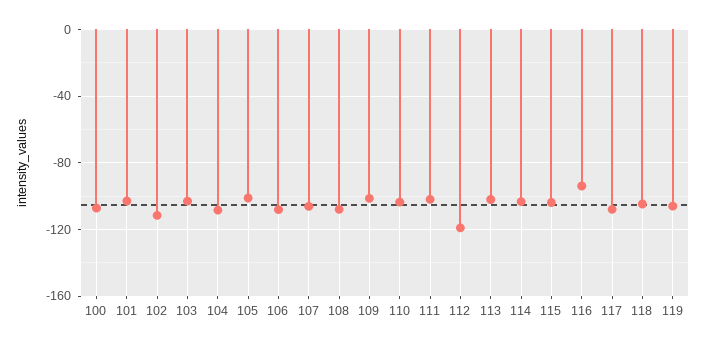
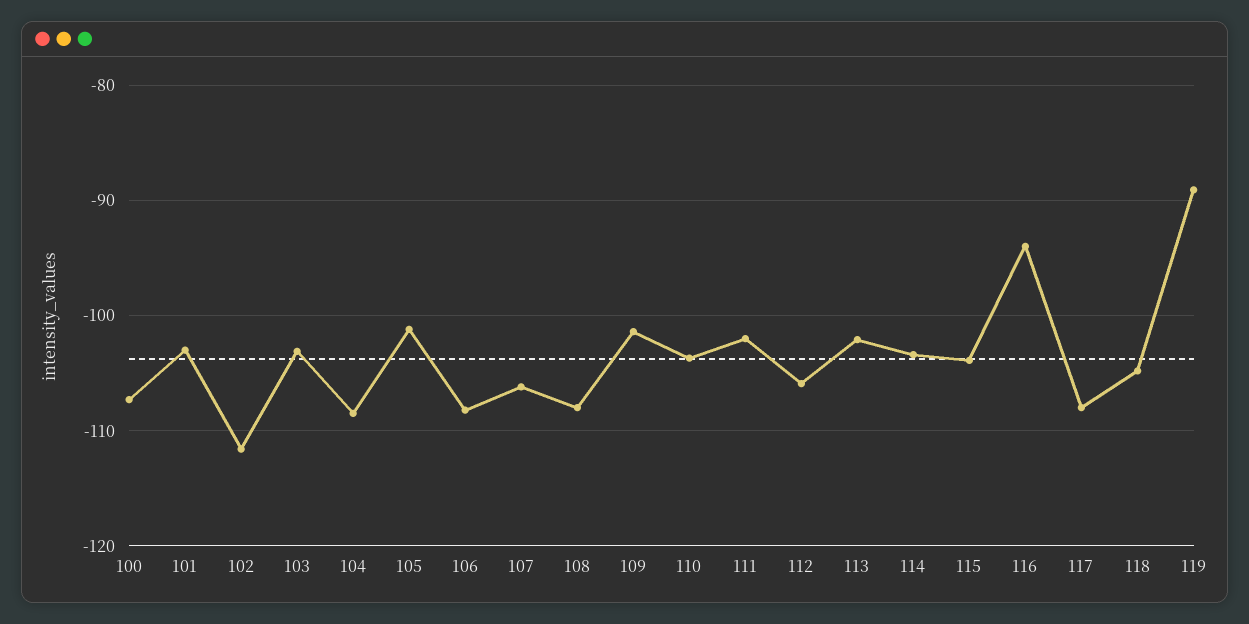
  {
    "100": -107,
    "101": -103,
    "102": -112,
    "103": -103,
    "104": -109,
    "105": -101,
    "106": -108,
    "107": -106,
    "108": -108,
    "109": -101,
    "110": -104,
    "111": -102,
-   "112": -120,
+   "112": -106,
    "113": -102,
    "114": -103,
    "115": -104,
    "116": -94,
    "117": -108,
    "118": -105,
-   "119": -105
+   "119": -89
  }

